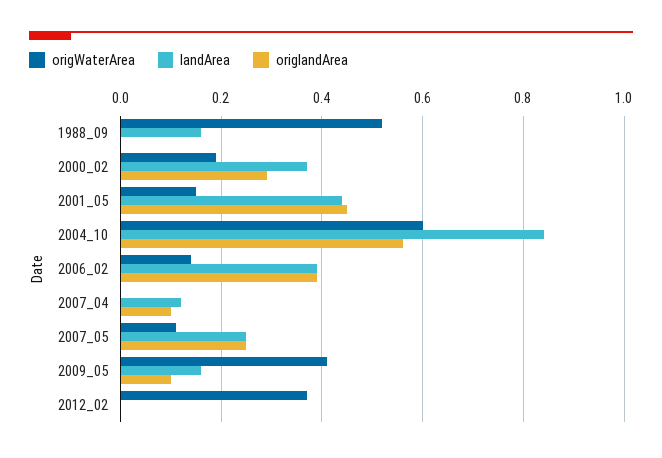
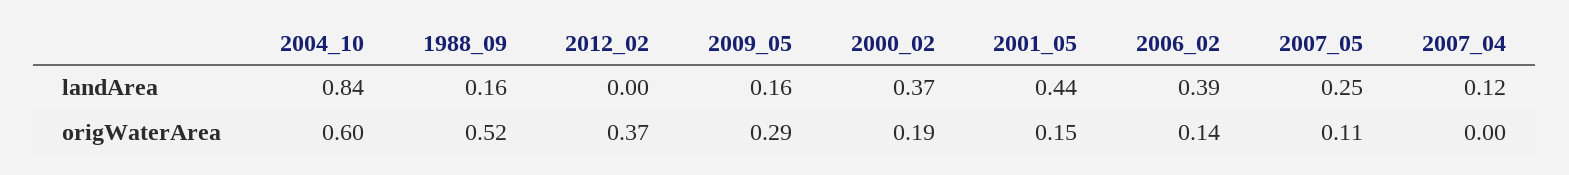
  {
    "origWaterArea": {
      "1988_09": 0.52,
      "2000_02": 0.19,
      "2001_05": 0.15,
      "2004_10": 0.6,
      "2006_02": 0.14,
      "2007_04": 0,
      "2007_05": 0.11,
-     "2009_05": 0.4,
+     "2009_05": 0.29,
      "2012_02": 0.37
    },
    "landArea": {
      "1988_09": 0.16,
      "2000_02": 0.37,
      "2001_05": 0.44,
      "2004_10": 0.84,
      "2006_02": 0.39,
      "2007_04": 0.12,
      "2007_05": 0.25,
      "2009_05": 0.16,
      "2012_02": 0
-   },
+   }
-   "origlandArea": {
-     "1988_09": 0,
-     "2000_02": 0.3,
-     "2001_05": 0.45,
-     "2004_10": 0.55,
-     "2006_02": 0.4,
-     "2007_04": 0.1,
-     "2007_05": 0.25,
-     "2009_05": 0.1,
-     "2012_02": 0
-   }
  }

